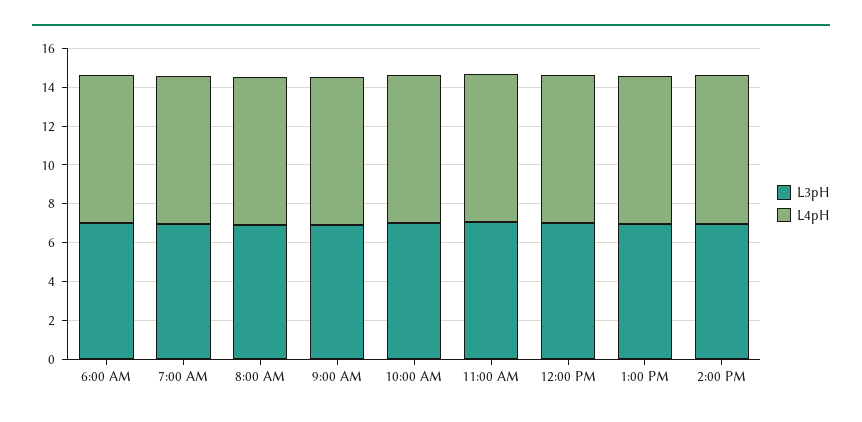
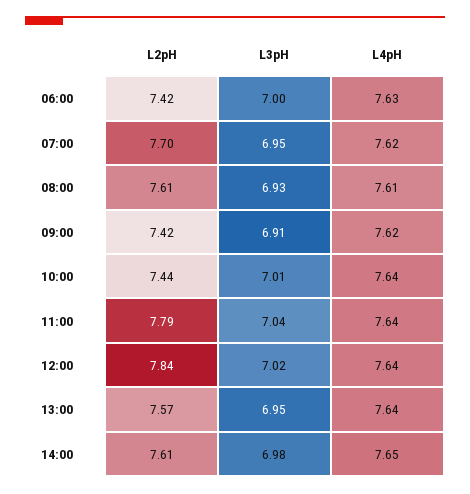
  {
    "L3pH": {
      "6:00 AM": 7,
      "7:00 AM": 6.95,
      "8:00 AM": 6.93,
      "9:00 AM": 6.91,
      "10:00 AM": 7.01,
      "11:00 AM": 7.04,
      "12:00 PM": 7.02,
      "1:00 PM": 6.95,
      "2:00 PM": 6.98
    },
    "L4pH": {
      "6:00 AM": 7.63,
      "7:00 AM": 7.62,
      "8:00 AM": 7.61,
      "9:00 AM": 7.62,
      "10:00 AM": 7.64,
      "11:00 AM": 7.64,
      "12:00 PM": 7.64,
      "1:00 PM": 7.64,
      "2:00 PM": 7.65
-   }
+   },
+   "L2pH": {
+     "6:00 AM": 7.42,
+     "7:00 AM": 7.7,
+     "8:00 AM": 7.61,
+     "9:00 AM": 7.42,
+     "10:00 AM": 7.44,
+     "11:00 AM": 7.79,
+     "12:00 PM": 7.84,
+     "1:00 PM": 7.57,
+     "2:00 PM": 7.61
+   }
  }

